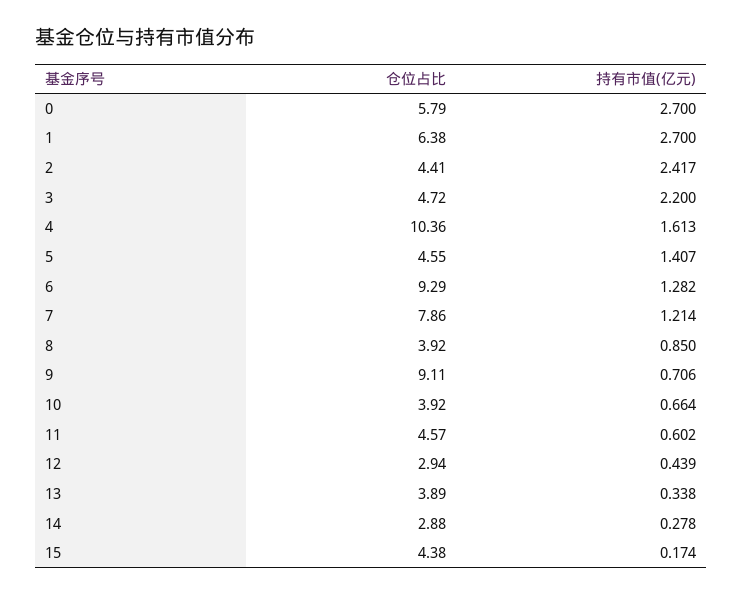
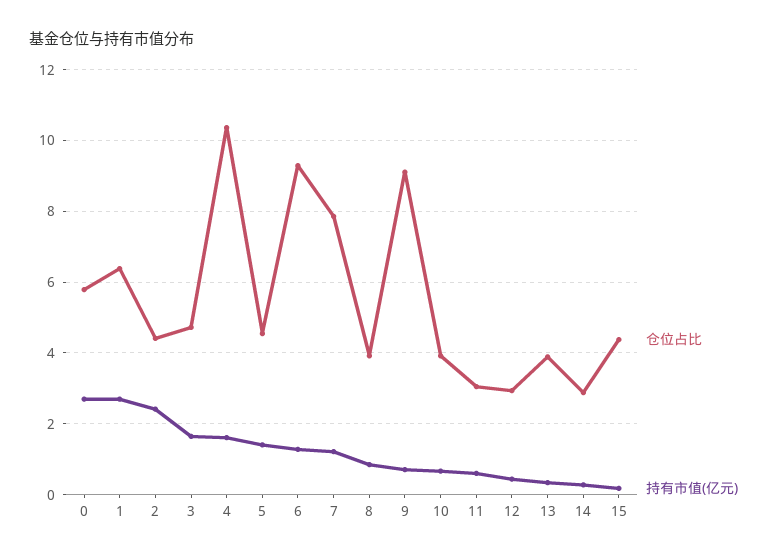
  {
    "仓位占比": {
      "0": 5.79,
      "1": 6.38,
      "2": 4.41,
      "3": 4.72,
      "4": 10.36,
      "5": 4.55,
      "6": 9.29,
      "7": 7.86,
      "8": 3.92,
      "9": 9.11,
      "10": 3.92,
-     "11": 4.57,
+     "11": 3,
      "12": 2.94,
      "13": 3.89,
      "14": 2.88,
      "15": 4.38
    },
    "持有市值(亿元)": {
      "0": 2.7,
      "1": 2.7,
      "2": 2.417,
-     "3": 2.2,
+     "3": 1.6,
      "4": 1.613,
      "5": 1.407,
      "6": 1.282,
      "7": 1.214,
      "8": 0.85,
      "9": 0.706,
      "10": 0.664,
      "11": 0.602,
      "12": 0.439,
      "13": 0.338,
      "14": 0.278,
      "15": 0.174
    }
  }

